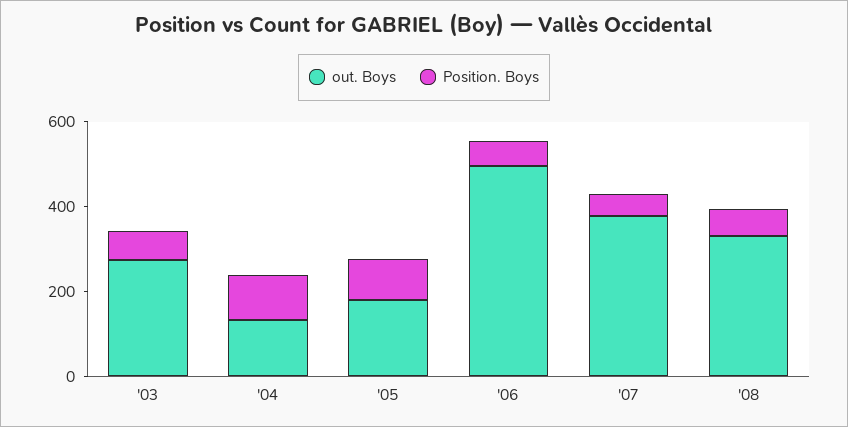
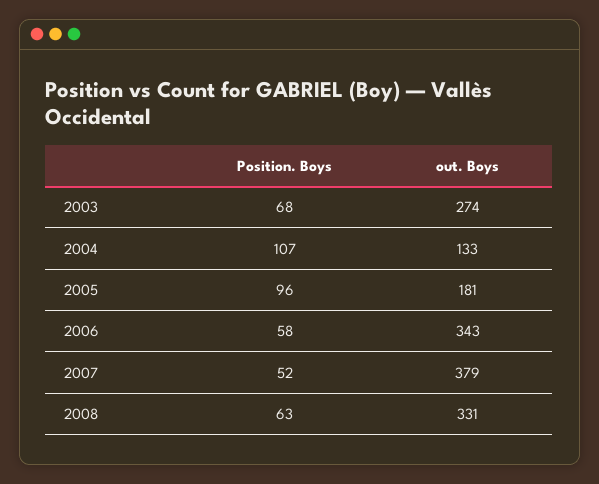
  {
    "out. Boys": {
      "'03": 274,
      "'04": 133,
      "'05": 181,
-     "'06": 500,
+     "'06": 343,
      "'07": 379,
      "'08": 331
    },
    "Position. Boys": {
      "'03": 68,
      "'04": 107,
      "'05": 96,
      "'06": 58,
      "'07": 52,
      "'08": 63
    }
  }

